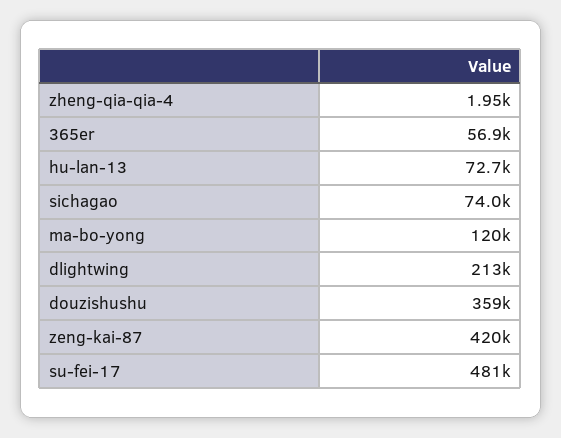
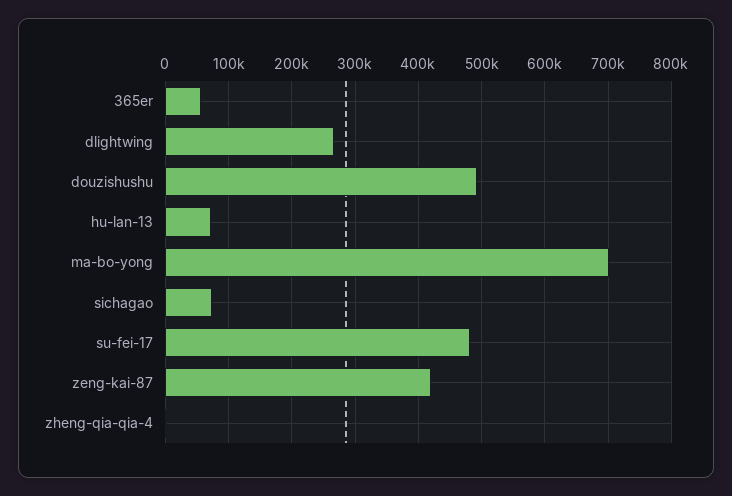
  {
    "zheng-qia-qia-4": 1950,
    "365er": 56900,
    "hu-lan-13": 72700,
    "sichagao": 74000,
-   "ma-bo-yong": 120000,
+   "ma-bo-yong": 700000,
-   "dlightwing": 213000,
+   "dlightwing": 270000,
-   "douzishushu": 359000,
+   "douzishushu": 490000,
    "zeng-kai-87": 420000,
    "su-fei-17": 481000
  }

